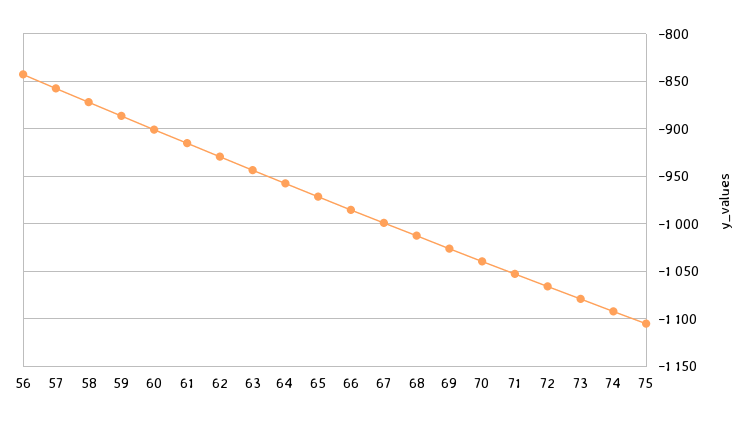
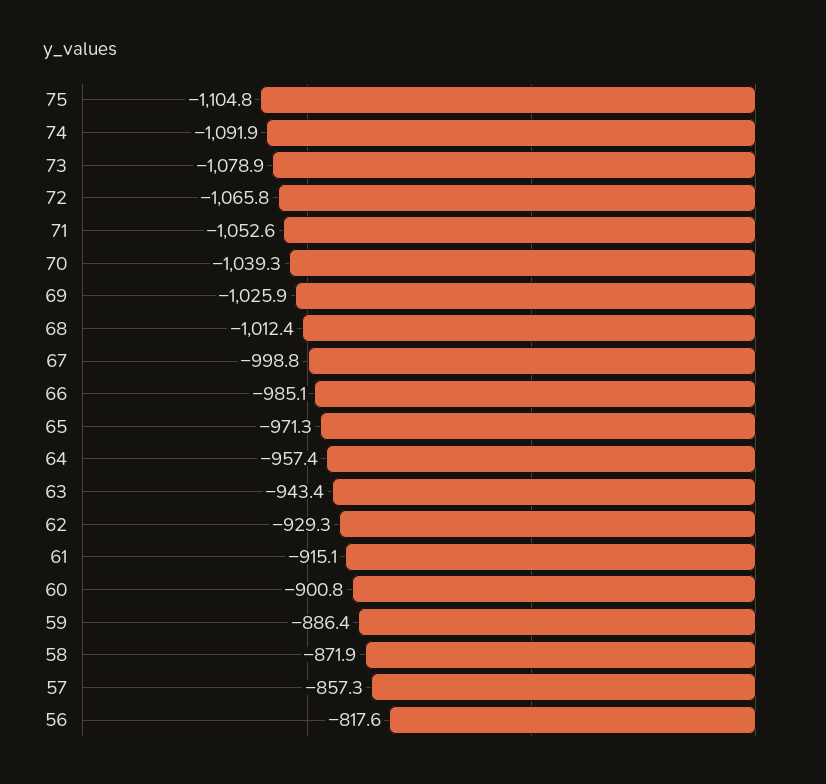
  {
-   "56": -840,
+   "56": -817.6,
    "57": -857.3,
    "58": -871.9,
    "59": -886.4,
    "60": -900.8,
    "61": -915.1,
    "62": -929.3,
    "63": -943.4,
    "64": -957.4,
    "65": -971.3,
    "66": -985.1,
    "67": -998.8,
    "68": -1012.4,
    "69": -1025.9,
    "70": -1039.3,
    "71": -1052.6,
    "72": -1065.8,
    "73": -1078.9,
    "74": -1091.9,
    "75": -1104.8
  }

